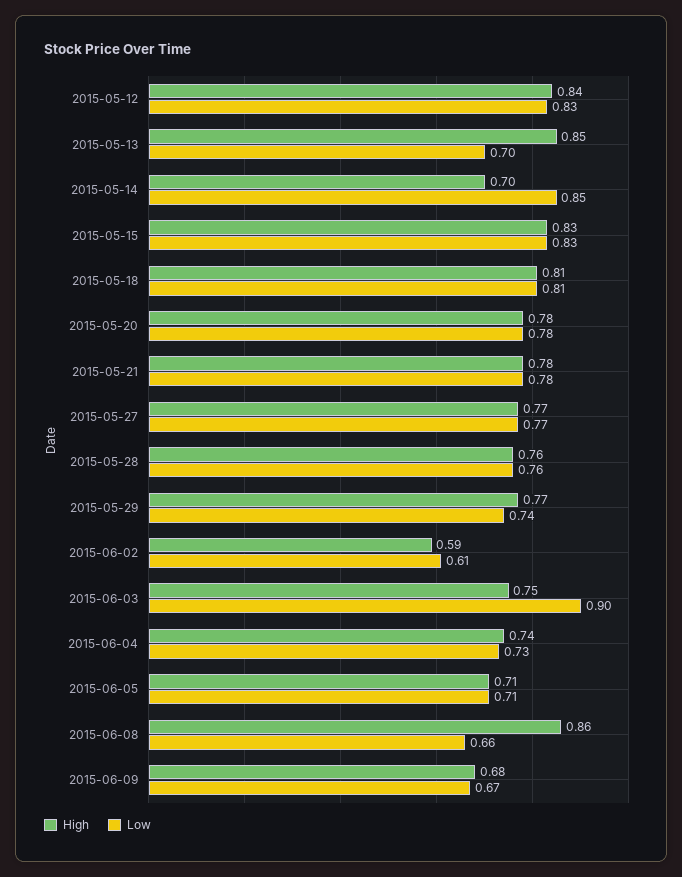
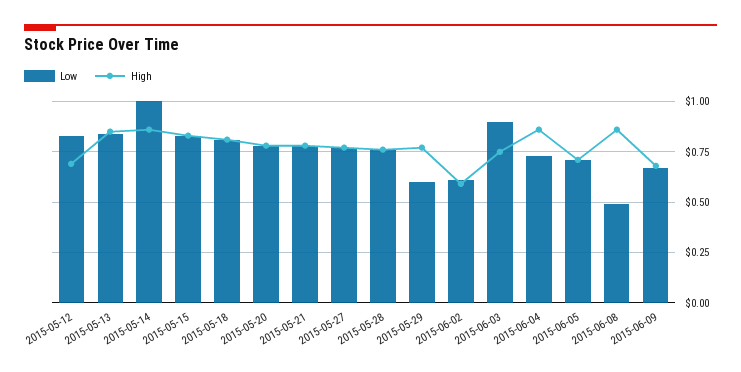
  {
    "High": {
-     "2015-05-12": 0.84,
+     "2015-05-12": 0.7,
      "2015-05-13": 0.85,
-     "2015-05-14": 0.7,
+     "2015-05-14": 0.85,
      "2015-05-15": 0.83,
      "2015-05-18": 0.81,
      "2015-05-20": 0.78,
      "2015-05-21": 0.78,
      "2015-05-27": 0.77,
      "2015-05-28": 0.76,
      "2015-05-29": 0.77,
      "2015-06-02": 0.59,
      "2015-06-03": 0.75,
-     "2015-06-04": 0.74,
+     "2015-06-04": 0.85,
      "2015-06-05": 0.71,
      "2015-06-08": 0.86,
      "2015-06-09": 0.68
    },
    "Low": {
      "2015-05-12": 0.83,
-     "2015-05-13": 0.7,
+     "2015-05-13": 0.85,
-     "2015-05-14": 0.85,
+     "2015-05-14": 1,
      "2015-05-15": 0.83,
      "2015-05-18": 0.81,
      "2015-05-20": 0.78,
      "2015-05-21": 0.78,
      "2015-05-27": 0.77,
      "2015-05-28": 0.76,
-     "2015-05-29": 0.74,
+     "2015-05-29": 0.6,
      "2015-06-02": 0.61,
      "2015-06-03": 0.9,
      "2015-06-04": 0.73,
      "2015-06-05": 0.71,
-     "2015-06-08": 0.66,
+     "2015-06-08": 0.5,
      "2015-06-09": 0.67
    }
  }

